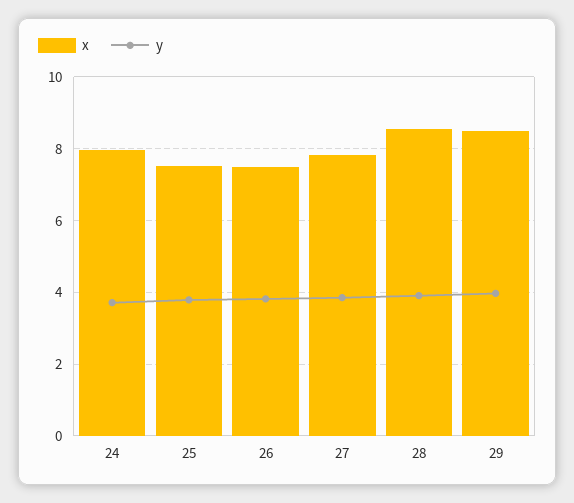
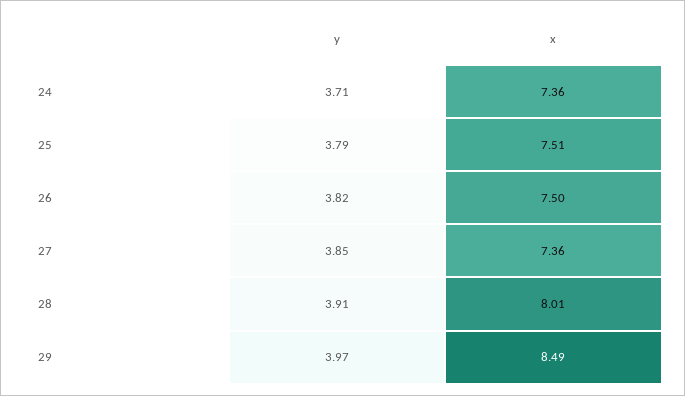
  {
    "x": {
-     "24": 8,
+     "24": 7.36,
      "25": 7.51,
      "26": 7.5,
-     "27": 7.8,
+     "27": 7.36,
-     "28": 8.6,
+     "28": 8.01,
      "29": 8.49
    },
    "y": {
      "24": 3.71,
      "25": 3.79,
      "26": 3.82,
      "27": 3.85,
      "28": 3.91,
      "29": 3.97
    }
  }

